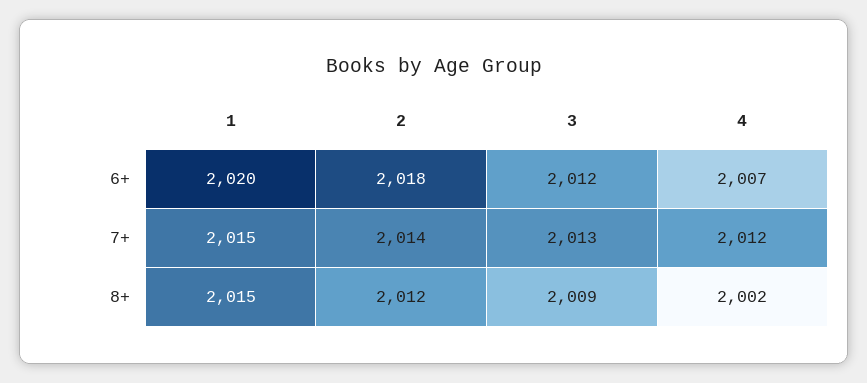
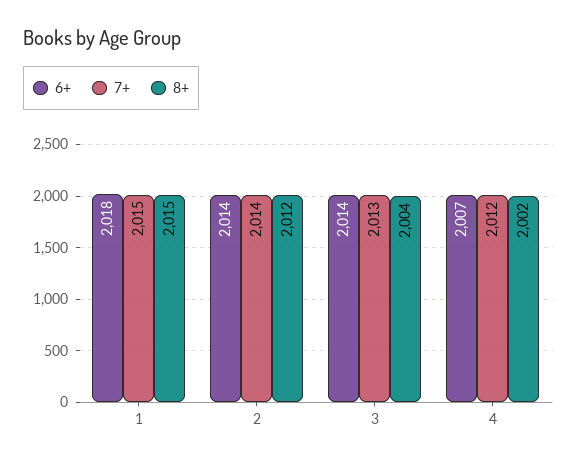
  {
    "6+": {
-     "1": 2020,
+     "1": 2018,
-     "2": 2018,
+     "2": 2014,
-     "3": 2012,
+     "3": 2014,
      "4": 2007
    },
    "7+": {
      "1": 2015,
      "2": 2014,
      "3": 2013,
      "4": 2012
    },
    "8+": {
      "1": 2015,
      "2": 2012,
-     "3": 2009,
+     "3": 2004,
      "4": 2002
    }
  }

